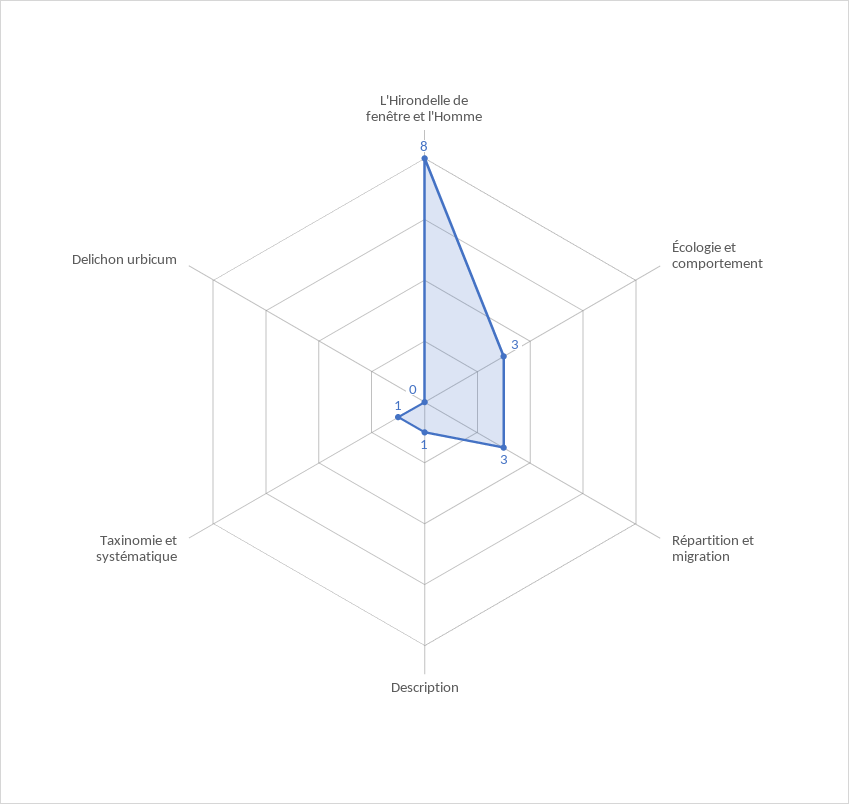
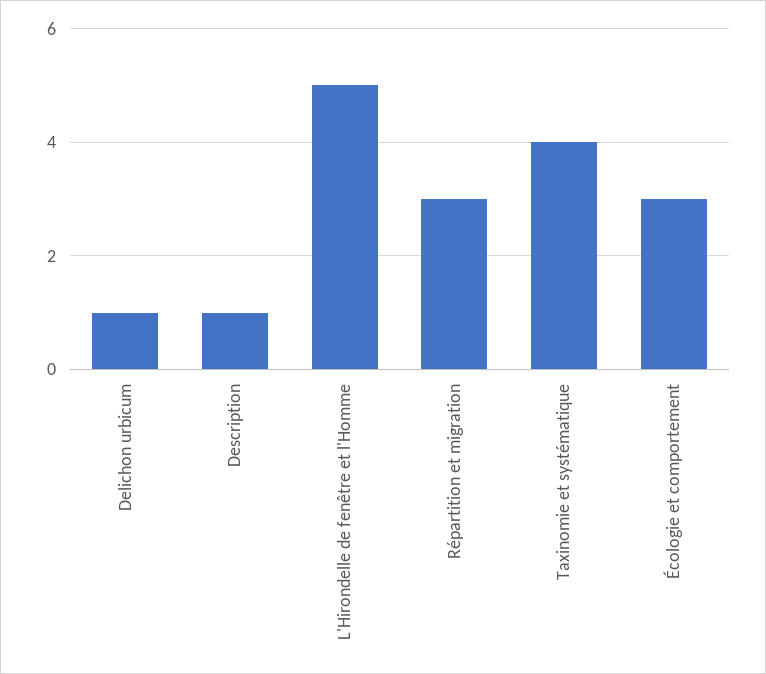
  {
-   "L'Hirondelle de fenêtre et l'Homme": 8,
+   "L'Hirondelle de fenêtre et l'Homme": 5,
    "Écologie et comportement": 3,
    "Répartition et migration": 3,
    "Description": 1,
-   "Taxinomie et systématique": 1,
+   "Taxinomie et systématique": 4,
-   "Delichon urbicum": 0
+   "Delichon urbicum": 1
  }

